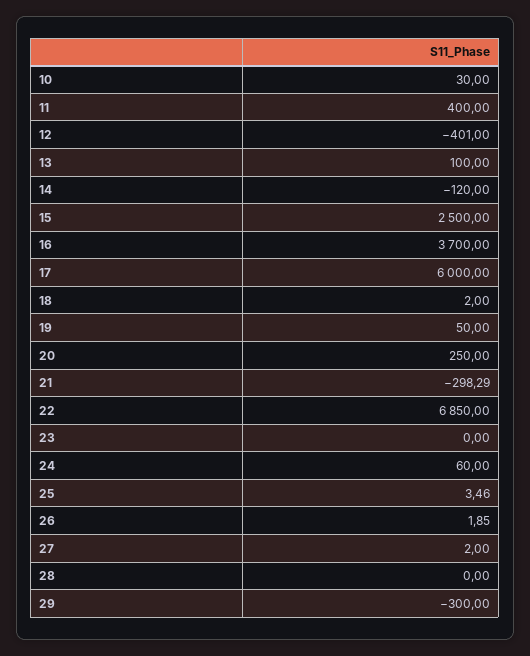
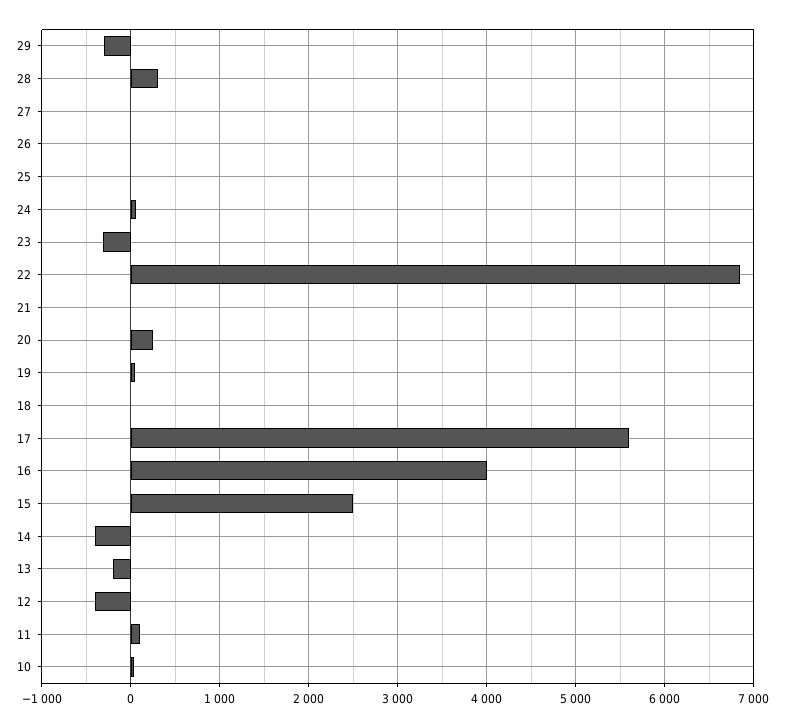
  {
    "10": 30,
-   "11": 400,
+   "11": 100,
    "12": -401,
-   "13": 100,
+   "13": -200,
-   "14": -120,
+   "14": -400,
    "15": 2500,
-   "16": 3700,
+   "16": 4000,
-   "17": 6000,
+   "17": 5600,
    "18": 2,
    "19": 50,
    "20": 250,
-   "21": -298.29,
+   "21": 0,
    "22": 6850,
-   "23": 0,
+   "23": -300,
    "24": 60,
    "25": 3.46,
    "26": 1.85,
    "27": 2,
-   "28": 0,
+   "28": 300,
    "29": -300
  }

